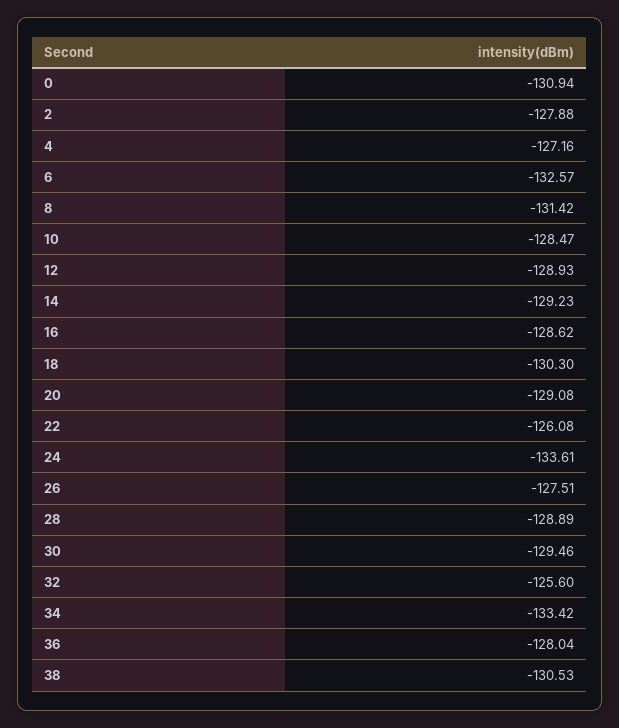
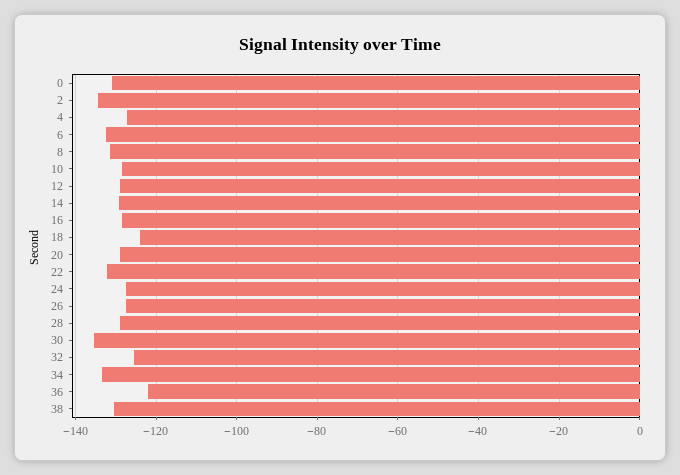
  {
    "0": -130.94,
-   "2": -127.88,
+   "2": -134,
    "4": -127.16,
    "6": -132.57,
    "8": -131.42,
    "10": -128.47,
    "12": -128.93,
    "14": -129.23,
    "16": -128.62,
-   "18": -130.3,
+   "18": -124,
    "20": -129.08,
-   "22": -126.08,
+   "22": -132,
-   "24": -133.61,
+   "24": -128,
    "26": -127.51,
    "28": -128.89,
-   "30": -129.46,
+   "30": -136,
    "32": -125.6,
    "34": -133.42,
-   "36": -128.04,
+   "36": -122,
    "38": -130.53
  }

